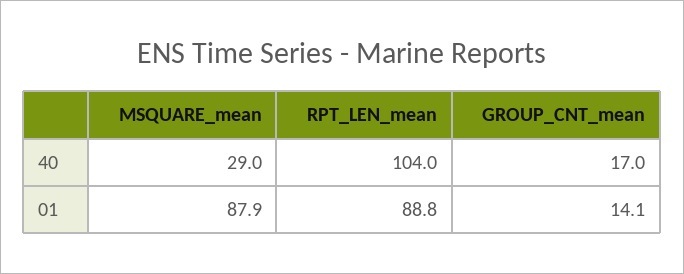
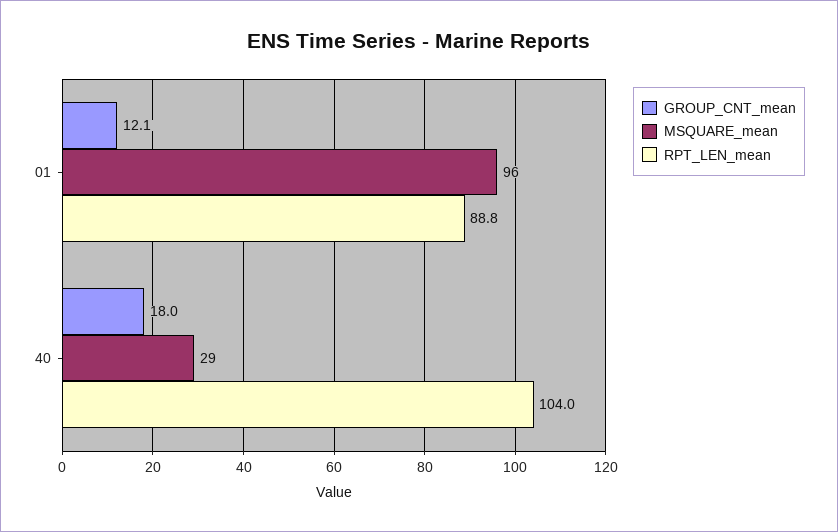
  {
    "MSQUARE_mean": {
      "40": 29,
-     "01": 87.9
+     "01": 96
    },
    "RPT_LEN_mean": {
      "40": 104,
      "01": 88.8
    },
    "GROUP_CNT_mean": {
-     "40": 17,
+     "40": 18,
-     "01": 14.1
+     "01": 12.1
    }
  }

